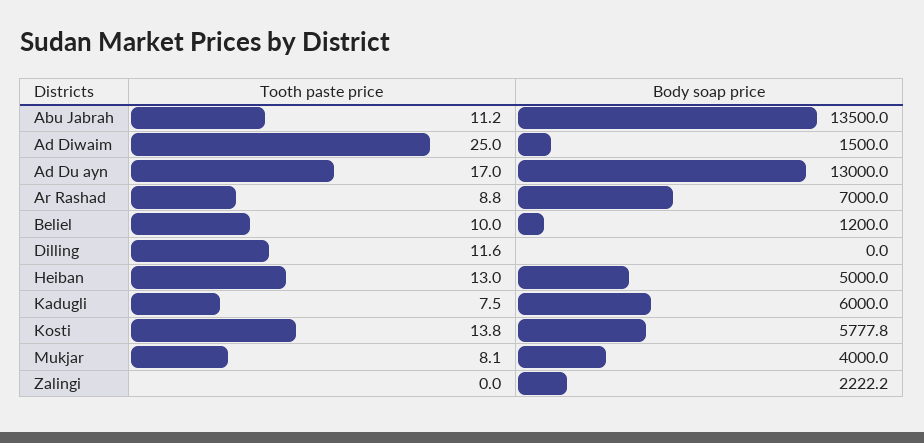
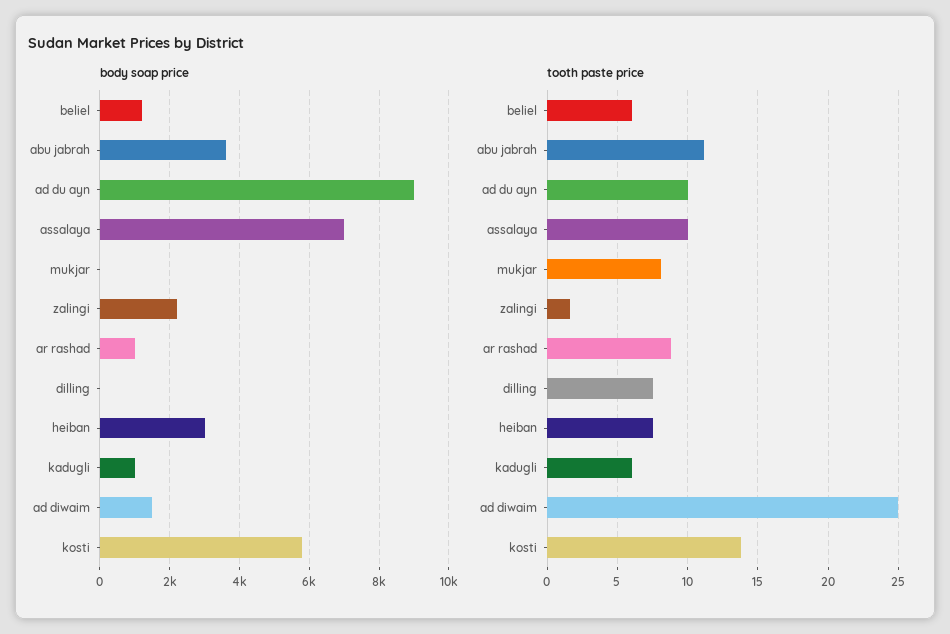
  {
    "Tooth paste price": {
      "Abu Jabrah": 11.2,
      "Ad Diwaim": 25,
-     "Ad Du ayn": 17,
+     "Ad Du ayn": 10,
      "Ar Rashad": 8.8,
-     "Beliel": 10,
+     "Beliel": 6,
-     "Dilling": 11.6,
+     "Dilling": 7.5,
-     "Heiban": 13,
+     "Heiban": 7.5,
-     "Kadugli": 7.5,
+     "Kadugli": 6,
      "Kosti": 13.8,
      "Mukjar": 8.1,
-     "Zalingi": 0
+     "Zalingi": 1.5,
+     "assalaya": 10
    },
    "Body soap price": {
-     "Abu Jabrah": 13500,
+     "Abu Jabrah": 3600,
      "Ad Diwaim": 1500,
-     "Ad Du ayn": 13000,
+     "Ad Du ayn": 9000,
-     "Ar Rashad": 7000,
+     "Ar Rashad": 1000,
      "Beliel": 1200,
      "Dilling": 0,
-     "Heiban": 5000,
+     "Heiban": 3000,
-     "Kadugli": 6000,
+     "Kadugli": 1000,
      "Kosti": 5777.8,
-     "Mukjar": 4000,
+     "Mukjar": 0,
-     "Zalingi": 2222.2
+     "Zalingi": 2222.2,
+     "assalaya": 7000
    }
  }

